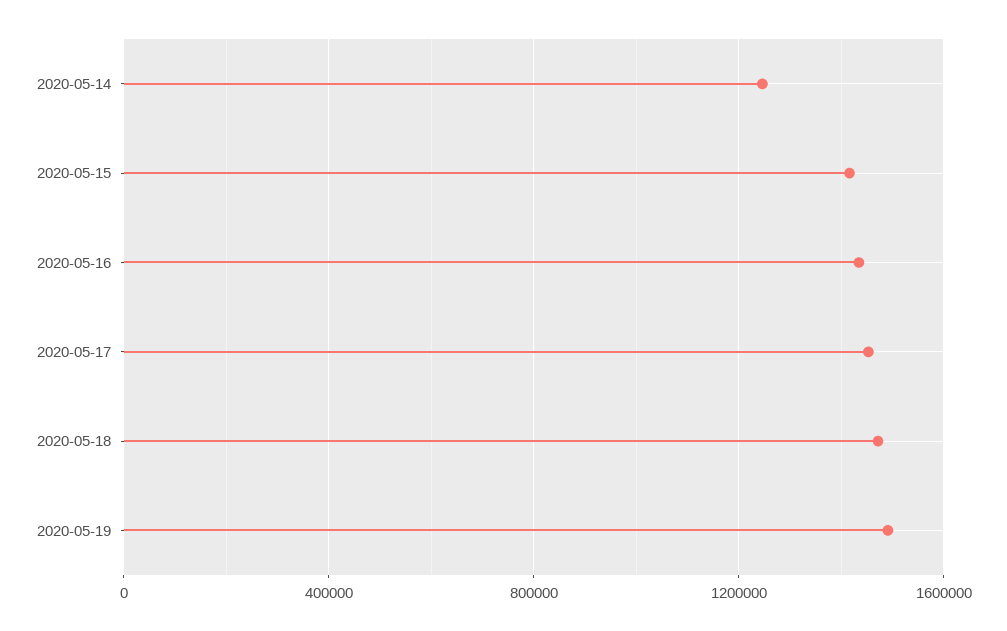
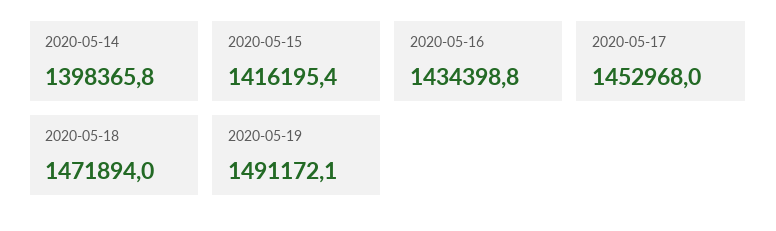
  {
-   "2020-05-14": 1250000,
+   "2020-05-14": 1398365.8,
    "2020-05-15": 1416195.4,
    "2020-05-16": 1434398.8,
    "2020-05-17": 1452968,
    "2020-05-18": 1471894,
    "2020-05-19": 1491172.1
  }

